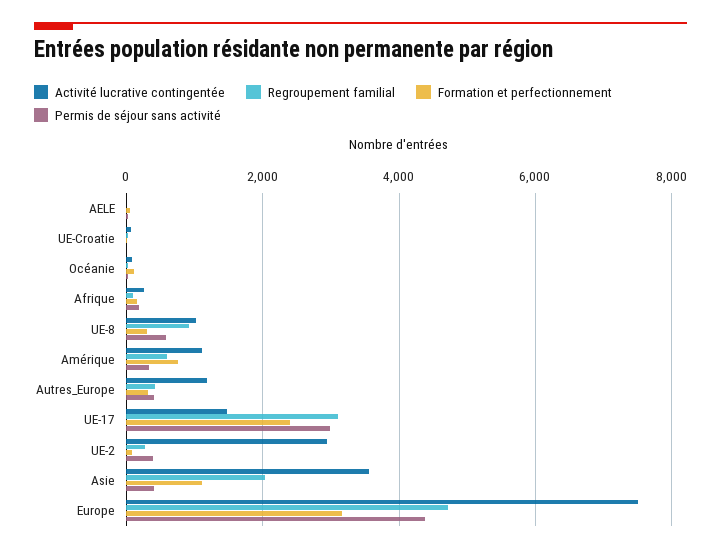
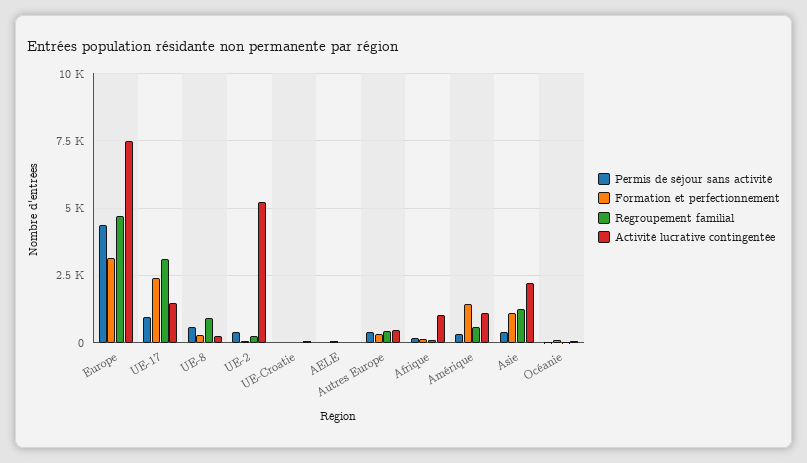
  {
    "Activité lucrative contingentée": {
      "AELE": 0,
      "UE-Croatie": 0,
      "Océanie": 0,
-     "Afrique": 200,
+     "Afrique": 1000,
-     "UE-8": 1000,
+     "UE-8": 250,
      "Amérique": 1200,
-     "Autres_Europe": 1200,
+     "Autres_Europe": 500,
      "UE-17": 1400,
-     "UE-2": 3000,
+     "UE-2": 5250,
-     "Asie": 3600,
+     "Asie": 2250,
      "Europe": 7600
    },
    "Regroupement familial": {
      "AELE": 0,
      "UE-Croatie": 0,
      "Océanie": 0,
      "Afrique": 0,
      "UE-8": 1000,
      "Amérique": 600,
      "Autres_Europe": 400,
      "UE-17": 3200,
      "UE-2": 200,
-     "Asie": 2000,
+     "Asie": 1250,
      "Europe": 4800
    },
    "Formation et perfectionnement": {
      "AELE": 0,
      "UE-Croatie": 0,
      "Océanie": 200,
      "Afrique": 200,
      "UE-8": 400,
-     "Amérique": 800,
+     "Amérique": 1500,
      "Autres_Europe": 400,
      "UE-17": 2400,
      "UE-2": 0,
      "Asie": 1200,
      "Europe": 3200
    },
    "Permis de séjour sans activité": {
      "AELE": 0,
      "UE-Croatie": 0,
      "Océanie": 0,
      "Afrique": 200,
      "UE-8": 600,
      "Amérique": 400,
      "Autres_Europe": 400,
-     "UE-17": 3000,
+     "UE-17": 1000,
      "UE-2": 400,
      "Asie": 400,
      "Europe": 4400
    }
  }

